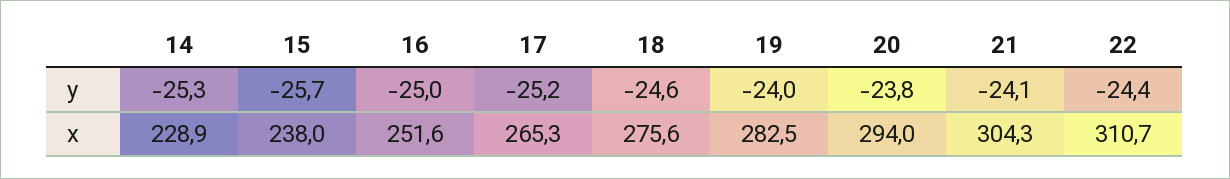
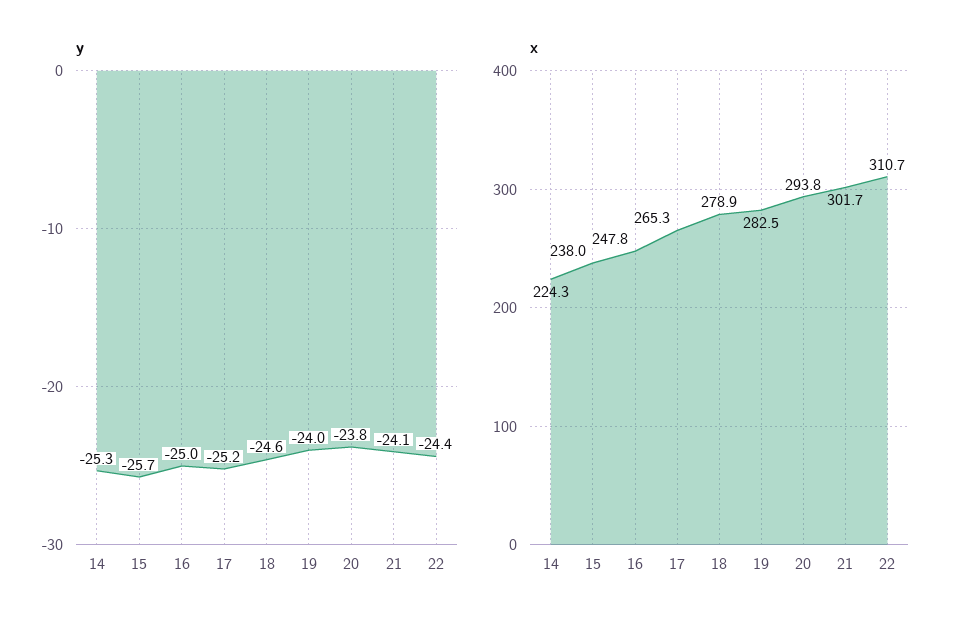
  {
    "y": {
      "14": -25.3,
      "15": -25.7,
      "16": -25,
      "17": -25.2,
      "18": -24.6,
      "19": -24,
      "20": -23.8,
      "21": -24.1,
      "22": -24.4
    },
    "x": {
-     "14": 228.9,
+     "14": 224.3,
      "15": 238,
-     "16": 251.6,
+     "16": 247.8,
      "17": 265.3,
-     "18": 275.6,
+     "18": 278.9,
      "19": 282.5,
-     "20": 294,
+     "20": 293.8,
-     "21": 304.3,
+     "21": 301.7,
      "22": 310.7
    }
  }

